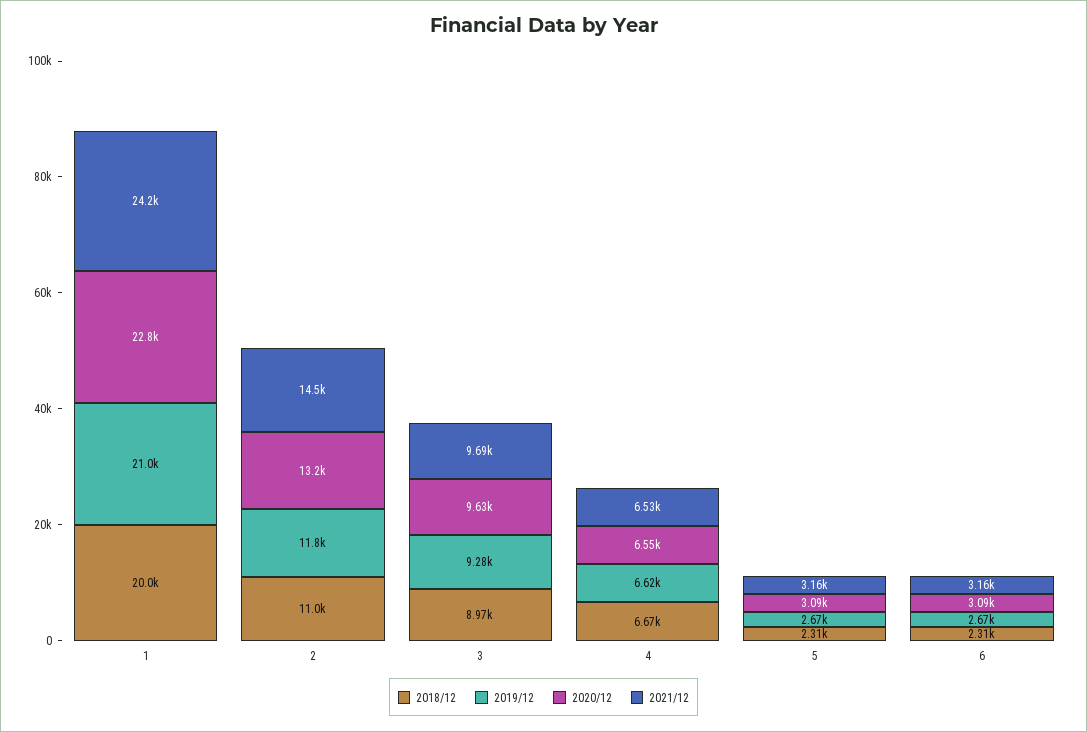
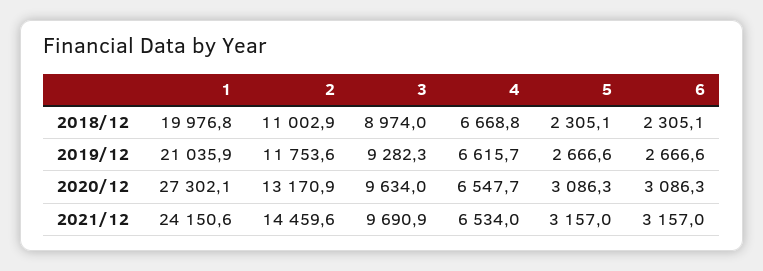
  {
    "2018/12": {
      "1": 19976.8,
      "2": 11002.9,
      "3": 8974,
      "4": 6668.8,
      "5": 2305.1,
      "6": 2305.1
    },
    "2019/12": {
      "1": 21035.9,
      "2": 11753.6,
      "3": 9282.3,
      "4": 6615.7,
      "5": 2666.6,
      "6": 2666.6
    },
    "2020/12": {
-     "1": 22800,
+     "1": 27302.1,
      "2": 13170.9,
      "3": 9634,
      "4": 6547.7,
      "5": 3086.3,
      "6": 3086.3
    },
    "2021/12": {
      "1": 24150.6,
      "2": 14459.6,
      "3": 9690.9,
      "4": 6534,
      "5": 3157,
      "6": 3157
    }
  }

